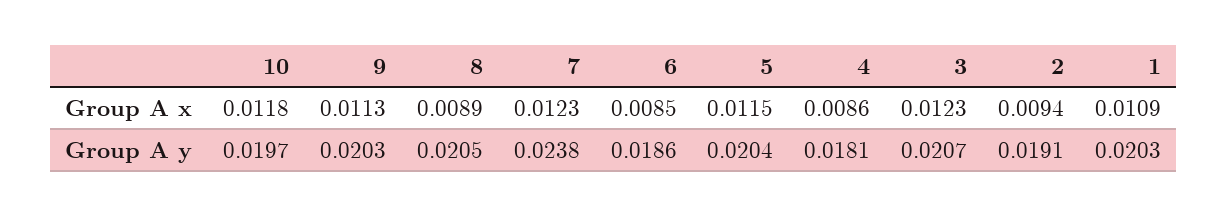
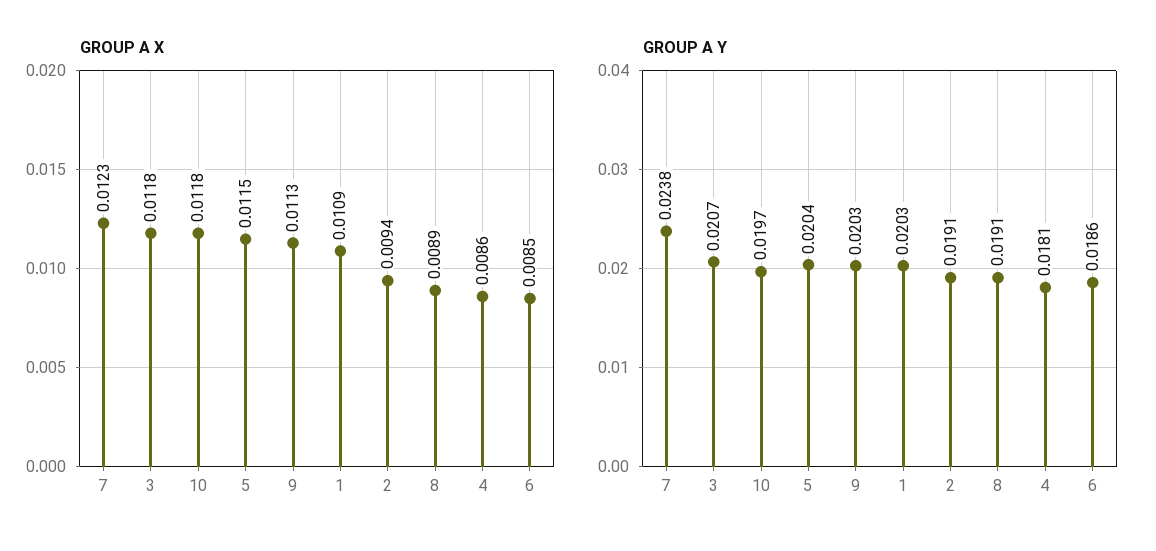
  {
    "Group A x": {
      "10": 0.0118,
      "9": 0.0113,
      "8": 0.0089,
      "7": 0.0123,
      "6": 0.0085,
      "5": 0.0115,
      "4": 0.0086,
-     "3": 0.0123,
+     "3": 0.0118,
      "2": 0.0094,
      "1": 0.0109
    },
    "Group A y": {
      "10": 0.0197,
      "9": 0.0203,
-     "8": 0.0205,
+     "8": 0.0191,
      "7": 0.0238,
      "6": 0.0186,
      "5": 0.0204,
      "4": 0.0181,
      "3": 0.0207,
      "2": 0.0191,
      "1": 0.0203
    }
  }

